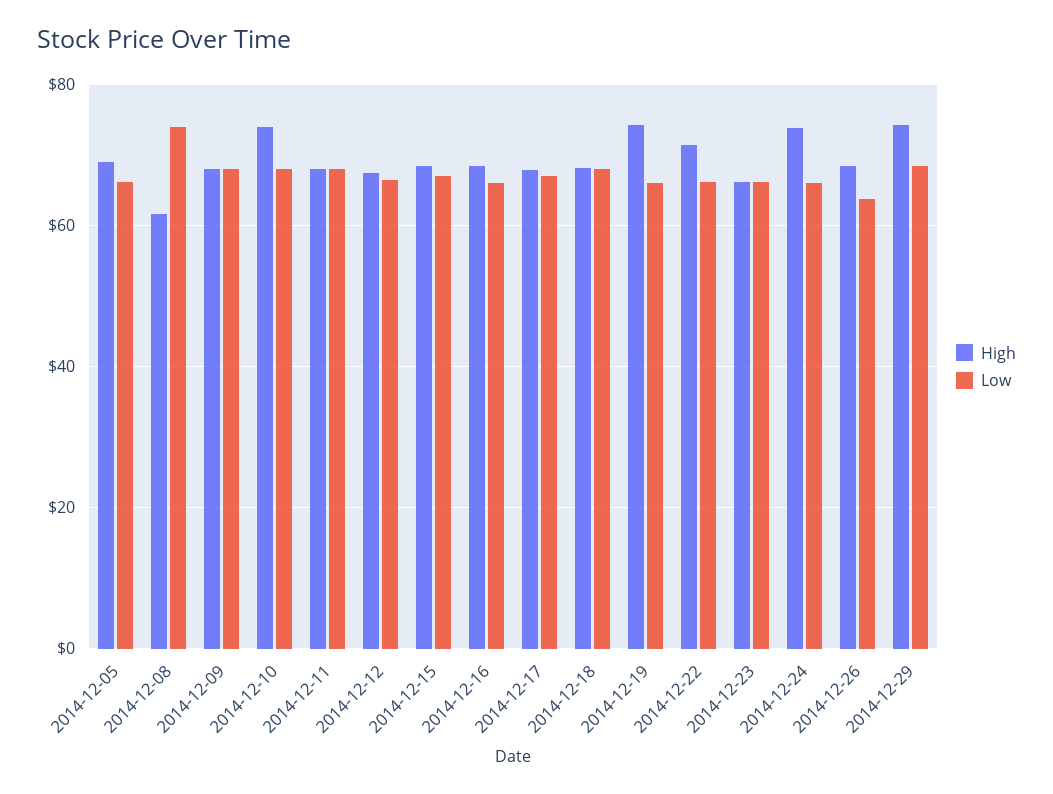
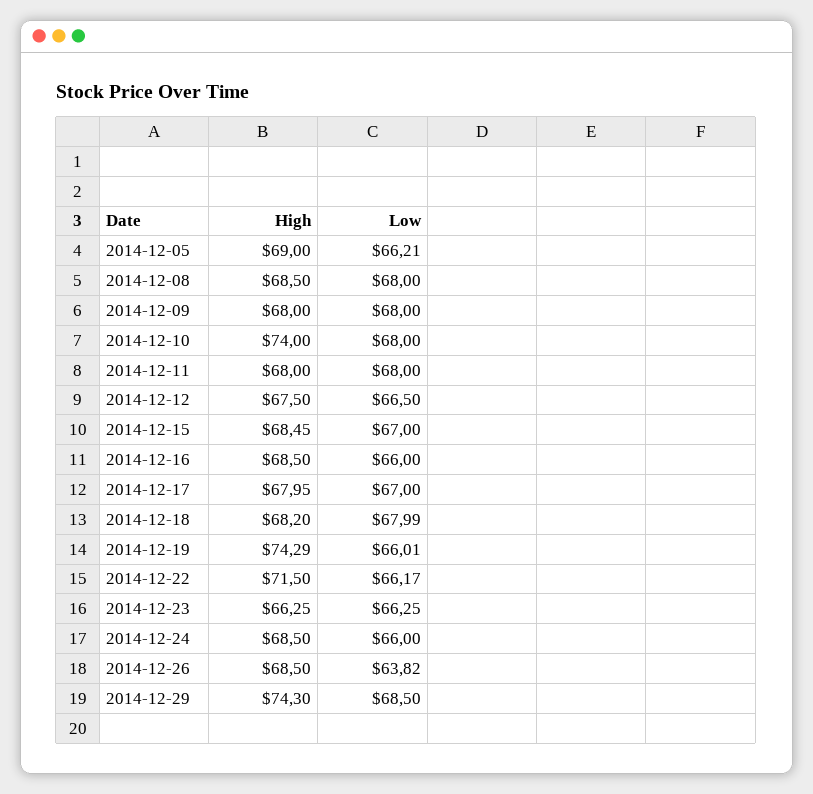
  {
    "High": {
      "2014-12-05": 69,
-     "2014-12-08": 62,
+     "2014-12-08": 68.5,
      "2014-12-09": 68,
      "2014-12-10": 74,
      "2014-12-11": 68,
      "2014-12-12": 67.5,
      "2014-12-15": 68.45,
      "2014-12-16": 68.5,
      "2014-12-17": 67.95,
      "2014-12-18": 68.2,
      "2014-12-19": 74.29,
      "2014-12-22": 71.5,
      "2014-12-23": 66.25,
-     "2014-12-24": 74,
+     "2014-12-24": 68.5,
      "2014-12-26": 68.5,
      "2014-12-29": 74.3
    },
    "Low": {
      "2014-12-05": 66.21,
-     "2014-12-08": 74,
+     "2014-12-08": 68,
      "2014-12-09": 68,
      "2014-12-10": 68,
      "2014-12-11": 68,
      "2014-12-12": 66.5,
      "2014-12-15": 67,
      "2014-12-16": 66,
      "2014-12-17": 67,
      "2014-12-18": 67.99,
      "2014-12-19": 66.01,
      "2014-12-22": 66.17,
      "2014-12-23": 66.25,
      "2014-12-24": 66,
      "2014-12-26": 63.82,
      "2014-12-29": 68.5
    }
  }

